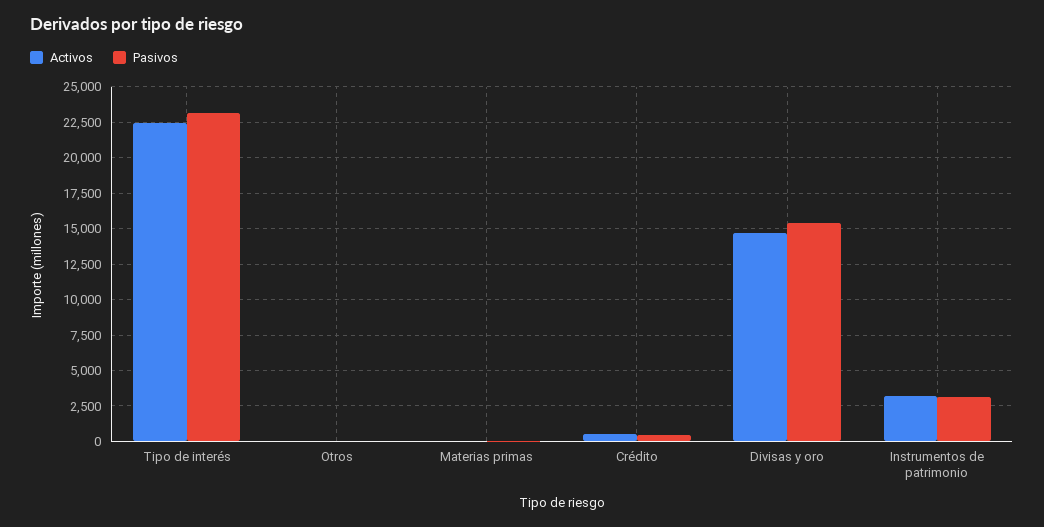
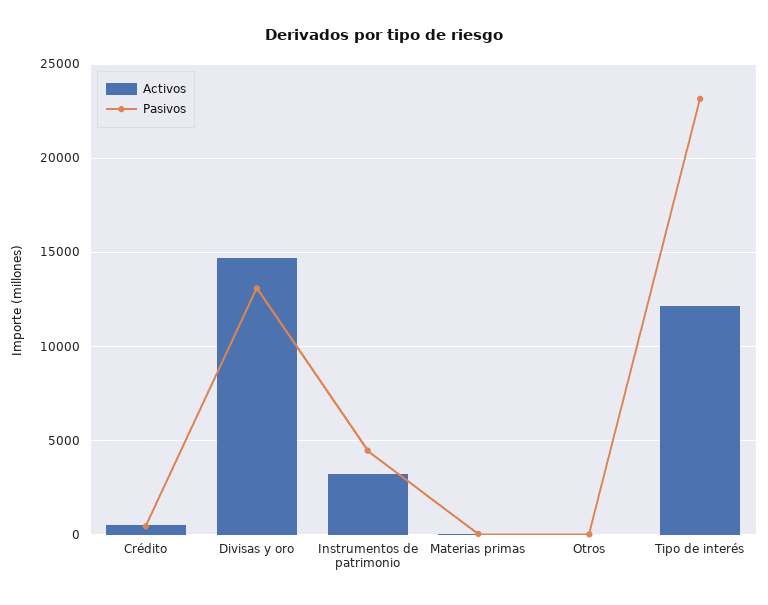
  {
    "Activos": {
-     "Tipo de interés": 22500,
+     "Tipo de interés": 12000,
      "Otros": 0,
      "Materias primas": 0,
      "Crédito": 500,
      "Divisas y oro": 14500,
      "Instrumentos de patrimonio": 3000
    },
    "Pasivos": {
      "Tipo de interés": 23000,
      "Otros": 0,
      "Materias primas": 0,
      "Crédito": 500,
-     "Divisas y oro": 15500,
+     "Divisas y oro": 13000,
-     "Instrumentos de patrimonio": 3000
+     "Instrumentos de patrimonio": 4500
    }
  }

